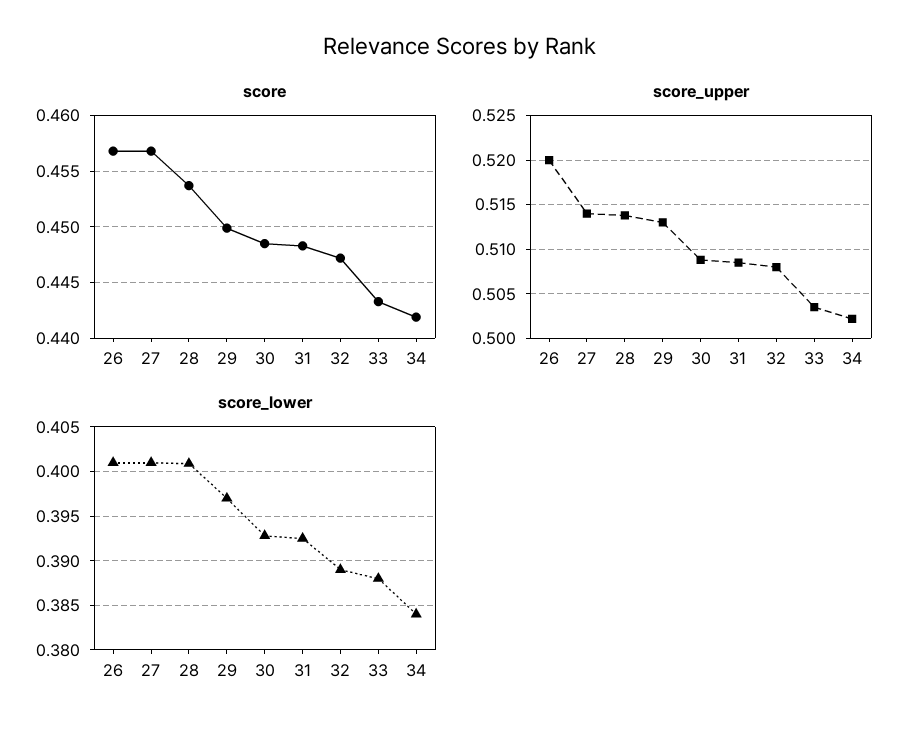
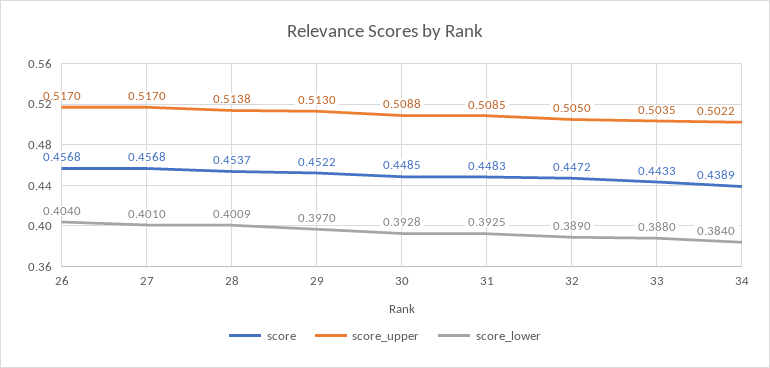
  {
    "score": {
      "26": 0.4568,
      "27": 0.4568,
      "28": 0.4537,
-     "29": 0.45,
+     "29": 0.4522,
      "30": 0.4485,
      "31": 0.4483,
      "32": 0.4472,
      "33": 0.4433,
-     "34": 0.442
+     "34": 0.4389
    },
    "score_upper": {
-     "26": 0.52,
+     "26": 0.517,
-     "27": 0.514,
+     "27": 0.517,
      "28": 0.5138,
      "29": 0.513,
      "30": 0.5088,
      "31": 0.5085,
-     "32": 0.508,
+     "32": 0.505,
      "33": 0.5035,
      "34": 0.5022
    },
    "score_lower": {
-     "26": 0.401,
+     "26": 0.404,
      "27": 0.401,
      "28": 0.4009,
      "29": 0.397,
      "30": 0.3928,
      "31": 0.3925,
      "32": 0.389,
      "33": 0.388,
      "34": 0.384
    }
  }

